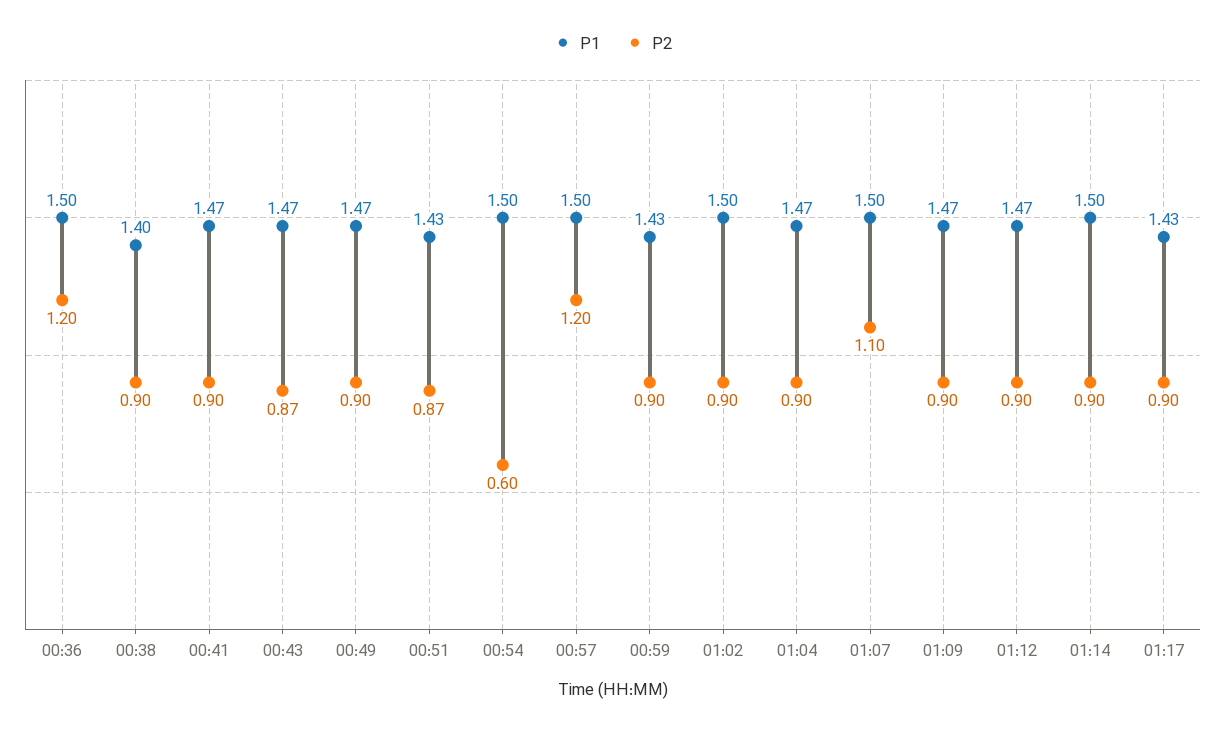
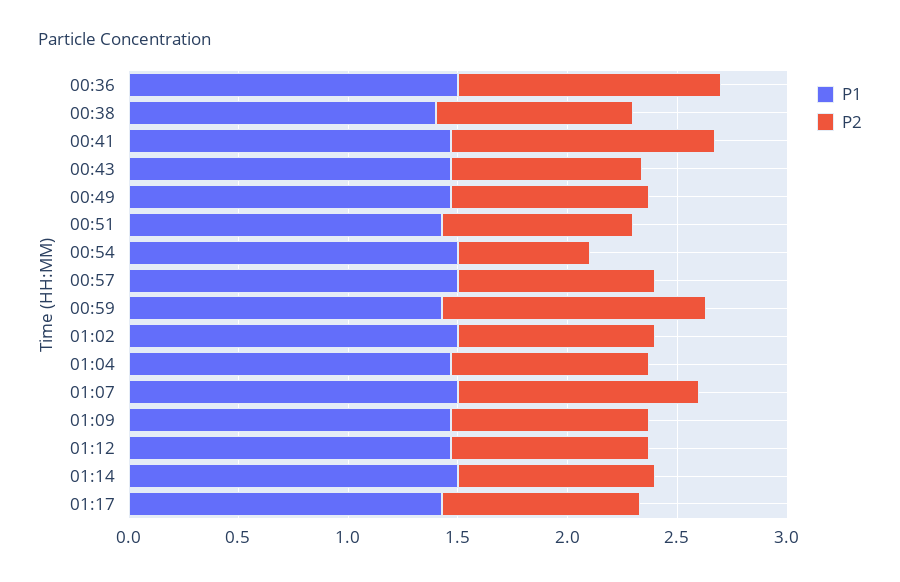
  {
    "P1": {
      "00:36": 1.5,
      "00:38": 1.4,
      "00:41": 1.47,
      "00:43": 1.47,
      "00:49": 1.47,
      "00:51": 1.43,
      "00:54": 1.5,
      "00:57": 1.5,
      "00:59": 1.43,
      "01:02": 1.5,
      "01:04": 1.47,
      "01:07": 1.5,
      "01:09": 1.47,
      "01:12": 1.47,
      "01:14": 1.5,
      "01:17": 1.43
    },
    "P2": {
      "00:36": 1.2,
      "00:38": 0.9,
-     "00:41": 0.9,
+     "00:41": 1.2,
      "00:43": 0.87,
      "00:49": 0.9,
      "00:51": 0.87,
      "00:54": 0.6,
-     "00:57": 1.2,
+     "00:57": 0.9,
-     "00:59": 0.9,
+     "00:59": 1.2,
      "01:02": 0.9,
      "01:04": 0.9,
      "01:07": 1.1,
      "01:09": 0.9,
      "01:12": 0.9,
      "01:14": 0.9,
      "01:17": 0.9
    }
  }

